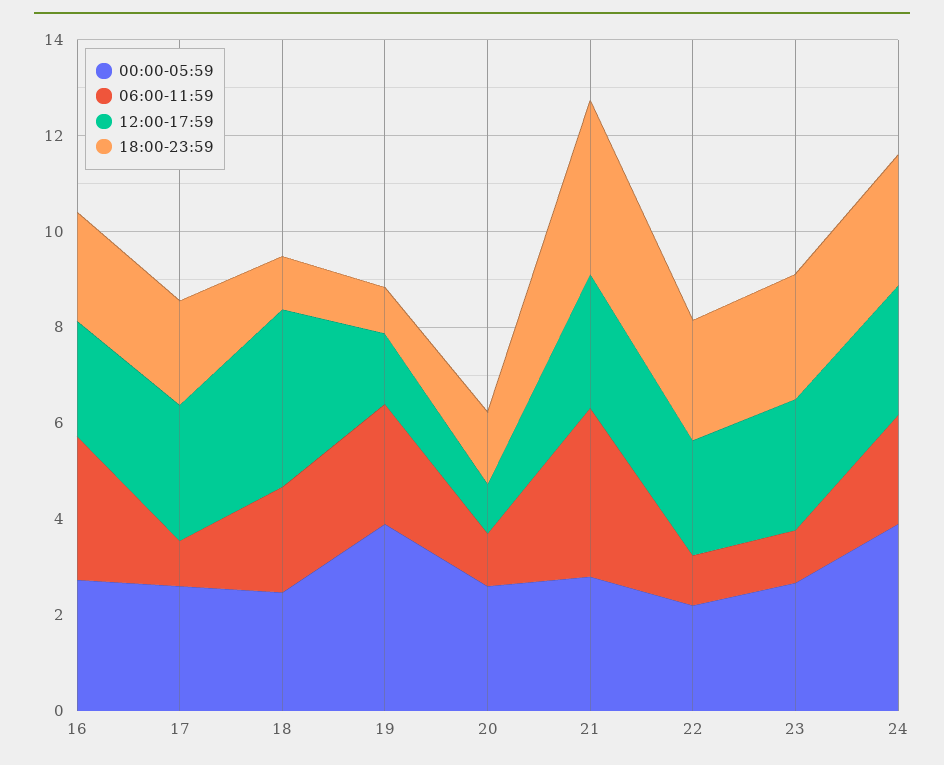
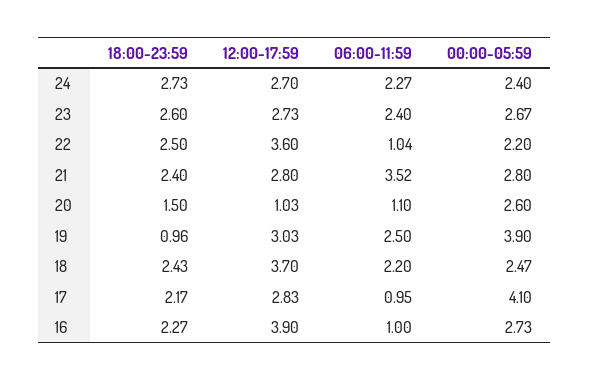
  {
    "00:00-05:59": {
      "16": 2.73,
-     "17": 2.5,
+     "17": 4.1,
      "18": 2.47,
      "19": 3.9,
      "20": 2.6,
      "21": 2.8,
      "22": 2.2,
      "23": 2.67,
-     "24": 4
+     "24": 2.4
    },
    "06:00-11:59": {
-     "16": 3,
+     "16": 1,
      "17": 0.95,
      "18": 2.2,
      "19": 2.5,
      "20": 1.1,
      "21": 3.52,
      "22": 1.04,
-     "23": 1,
+     "23": 2.4,
      "24": 2.27
    },
    "12:00-17:59": {
-     "16": 2.5,
+     "16": 3.9,
      "17": 2.83,
      "18": 3.7,
-     "19": 1.5,
+     "19": 3.03,
      "20": 1.03,
      "21": 2.8,
-     "22": 2.5,
+     "22": 3.6,
      "23": 2.73,
      "24": 2.7
    },
    "18:00-23:59": {
      "16": 2.27,
      "17": 2.17,
-     "18": 1,
+     "18": 2.43,
      "19": 0.96,
      "20": 1.5,
-     "21": 3.5,
+     "21": 2.4,
      "22": 2.5,
      "23": 2.6,
      "24": 2.73
    }
  }

